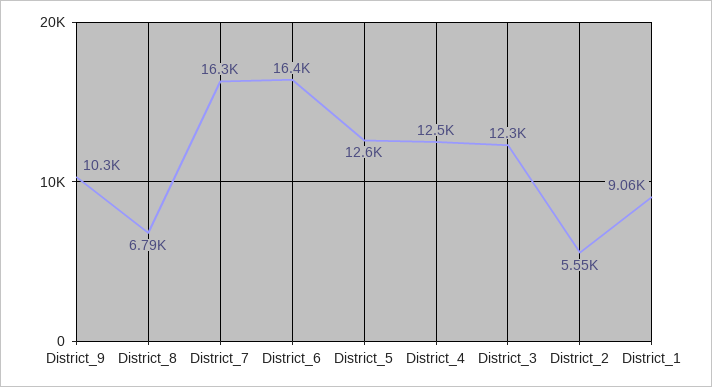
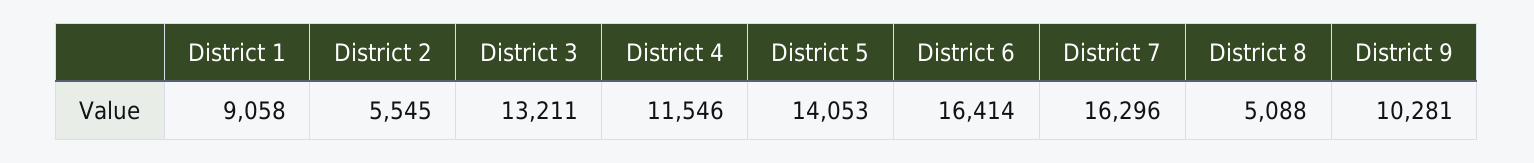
  {
    "District_9": 10281,
-   "District_8": 6790,
+   "District_8": 5088,
    "District_7": 16296,
    "District_6": 16414,
-   "District_5": 12600,
+   "District_5": 14053,
-   "District_4": 12500,
+   "District_4": 11546,
-   "District_3": 12300,
+   "District_3": 13211,
    "District_2": 5545,
    "District_1": 9058
  }

